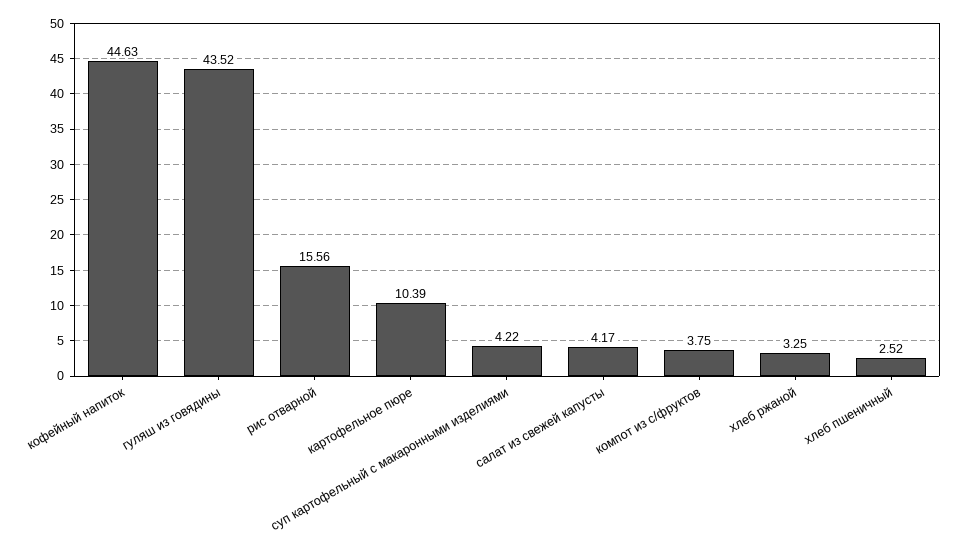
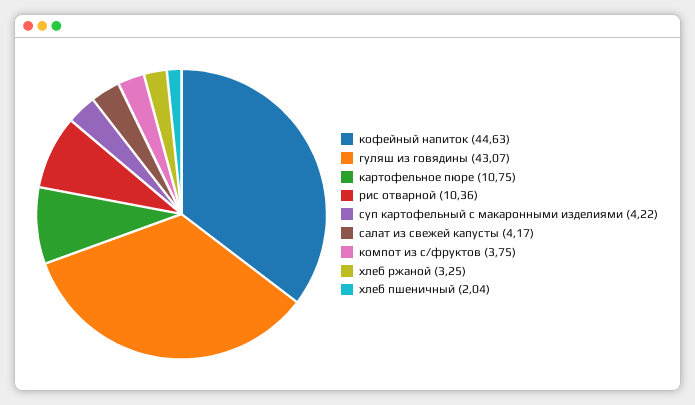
  {
    "кофейный напиток": 44.63,
-   "гуляш из говядины": 43.52,
+   "гуляш из говядины": 43.07,
-   "рис отварной": 15.56,
+   "рис отварной": 10.36,
-   "картофельное пюре": 10.39,
+   "картофельное пюре": 10.75,
    "суп картофельный с макаронными изделиями": 4.22,
    "салат из свежей капусты": 4.17,
    "компот из с/фруктов": 3.75,
    "хлеб ржаной": 3.25,
-   "хлеб пшеничный": 2.52
+   "хлеб пшеничный": 2.04
  }

